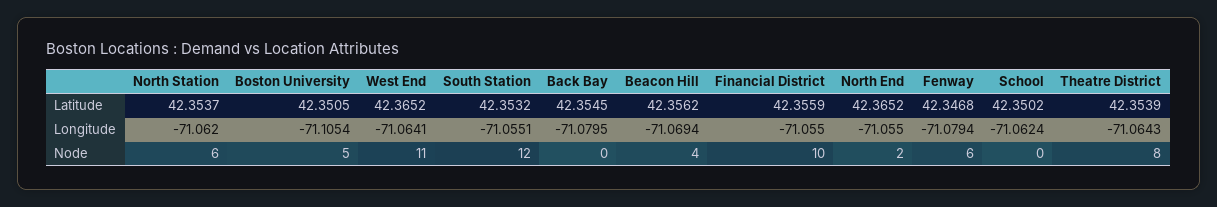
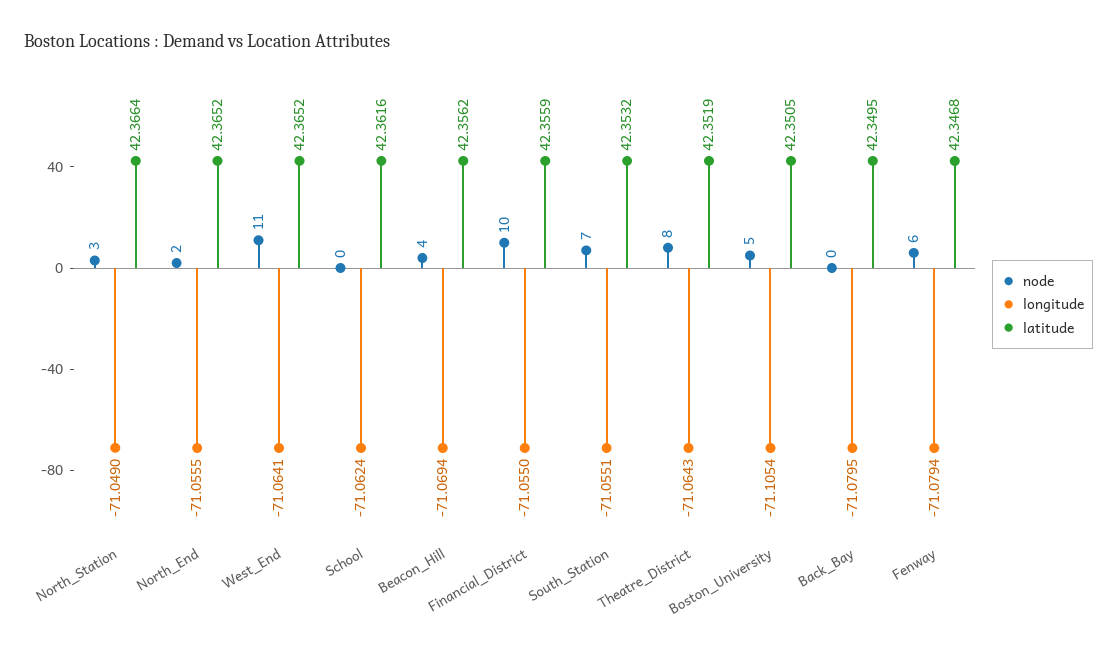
  {
    "Latitude": {
-     "North Station": 42.3537,
+     "North Station": 42.3664,
      "Boston University": 42.3505,
      "West End": 42.3652,
      "South Station": 42.3532,
-     "Back Bay": 42.3545,
+     "Back Bay": 42.3495,
      "Beacon Hill": 42.3562,
      "Financial District": 42.3559,
      "North End": 42.3652,
      "Fenway": 42.3468,
-     "School": 42.3502,
+     "School": 42.3616,
-     "Theatre District": 42.3539
+     "Theatre District": 42.3519
    },
    "Longitude": {
-     "North Station": -71.062,
+     "North Station": -71.049,
      "Boston University": -71.1054,
      "West End": -71.0641,
      "South Station": -71.0551,
      "Back Bay": -71.0795,
      "Beacon Hill": -71.0694,
      "Financial District": -71.055,
-     "North End": -71.055,
+     "North End": -71.0555,
      "Fenway": -71.0794,
      "School": -71.0624,
      "Theatre District": -71.0643
    },
    "Node": {
-     "North Station": 6,
+     "North Station": 3,
      "Boston University": 5,
      "West End": 11,
-     "South Station": 12,
+     "South Station": 7,
      "Back Bay": 0,
      "Beacon Hill": 4,
      "Financial District": 10,
      "North End": 2,
      "Fenway": 6,
      "School": 0,
      "Theatre District": 8
    }
  }

